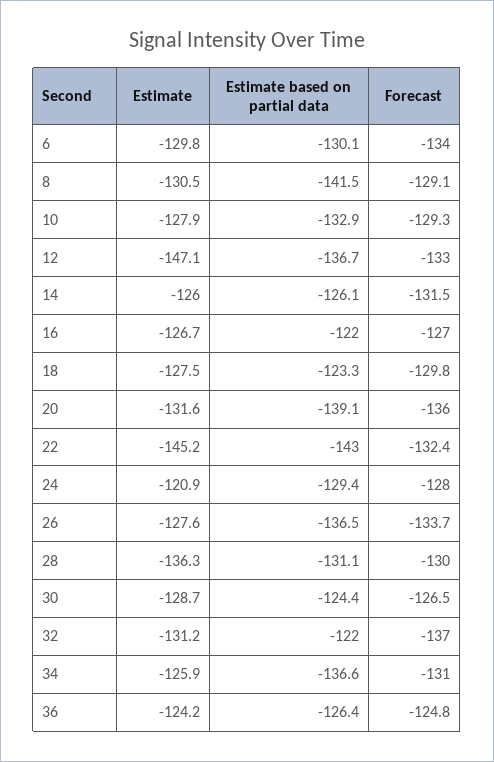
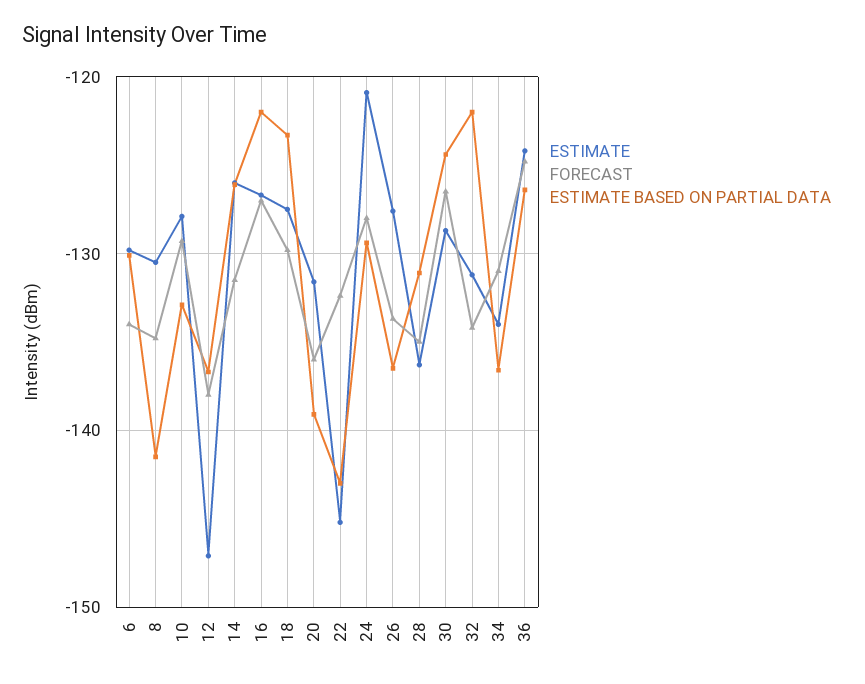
  {
    "Estimate": {
      "6": -129.8,
      "8": -130.5,
      "10": -127.9,
      "12": -147.1,
      "14": -126,
      "16": -126.7,
      "18": -127.5,
      "20": -131.6,
      "22": -145.2,
      "24": -120.9,
      "26": -127.6,
      "28": -136.3,
      "30": -128.7,
      "32": -131.2,
-     "34": -125.9,
+     "34": -134,
      "36": -124.2
    },
    "Estimate based on partial data": {
      "6": -130.1,
      "8": -141.5,
      "10": -132.9,
      "12": -136.7,
      "14": -126.1,
      "16": -122,
      "18": -123.3,
      "20": -139.1,
      "22": -143,
      "24": -129.4,
      "26": -136.5,
      "28": -131.1,
      "30": -124.4,
      "32": -122,
      "34": -136.6,
      "36": -126.4
    },
    "Forecast": {
      "6": -134,
-     "8": -129.1,
+     "8": -135,
      "10": -129.3,
-     "12": -133,
+     "12": -138,
      "14": -131.5,
      "16": -127,
      "18": -129.8,
      "20": -136,
      "22": -132.4,
      "24": -128,
      "26": -133.7,
-     "28": -130,
+     "28": -135,
      "30": -126.5,
-     "32": -137,
+     "32": -134,
      "34": -131,
      "36": -124.8
    }
  }

